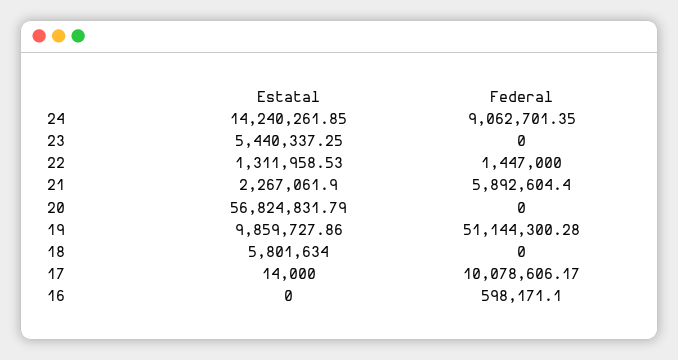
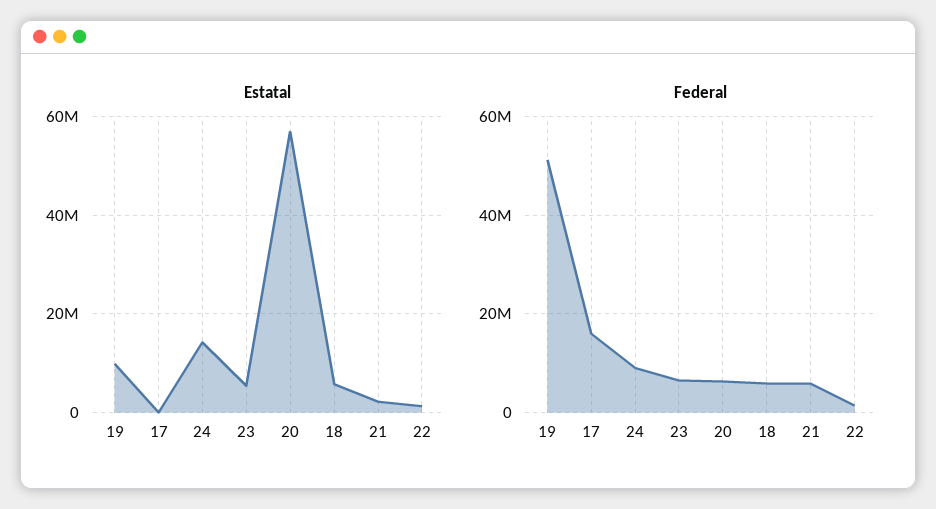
  {
    "Estatal": {
      "24": 14240261.85,
      "23": 5440337.25,
      "22": 1311958.53,
      "21": 2267061.9,
      "20": 56824831.79,
      "19": 9859727.86,
      "18": 5801634,
-     "17": 14000,
+     "17": 14000
-     "16": 0
    },
    "Federal": {
      "24": 9062701.35,
-     "23": 0,
+     "23": 6000000,
      "22": 1447000,
      "21": 5892604.4,
-     "20": 0,
+     "20": 6000000,
      "19": 51144300.28,
-     "18": 0,
+     "18": 6000000,
-     "17": 10078606.17,
+     "17": 16000000
-     "16": 598171.1
    }
  }

